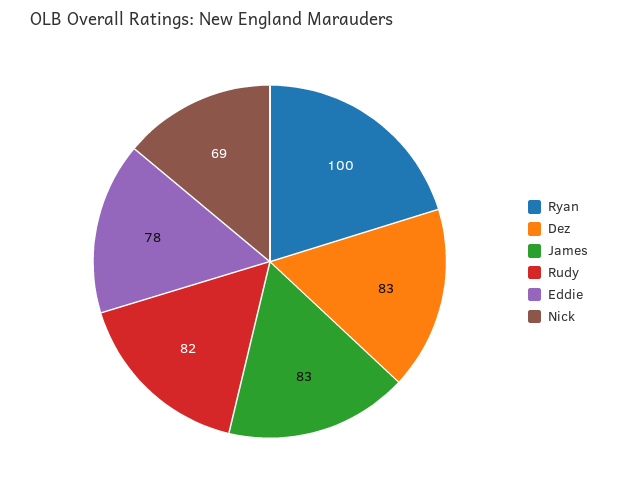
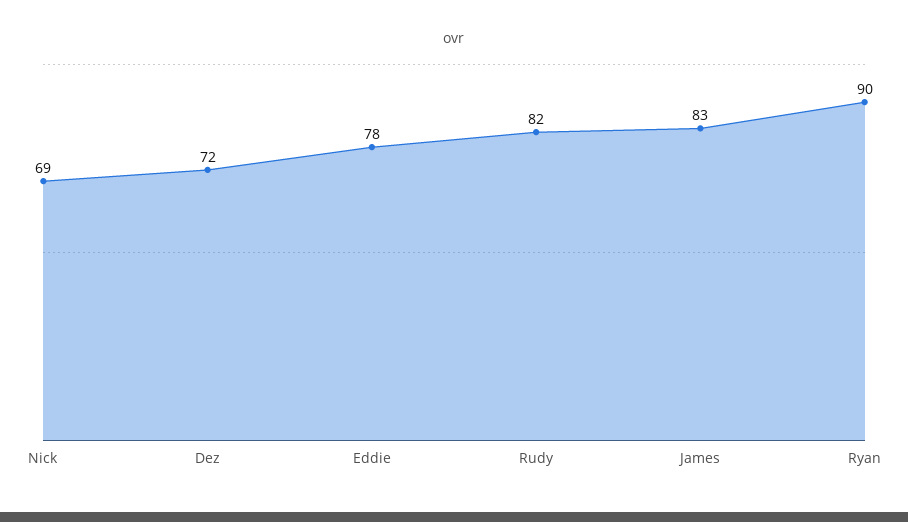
  {
-   "Ryan": 100,
+   "Ryan": 90,
-   "Dez": 83,
+   "Dez": 72,
    "James": 83,
    "Rudy": 82,
    "Eddie": 78,
    "Nick": 69
  }

